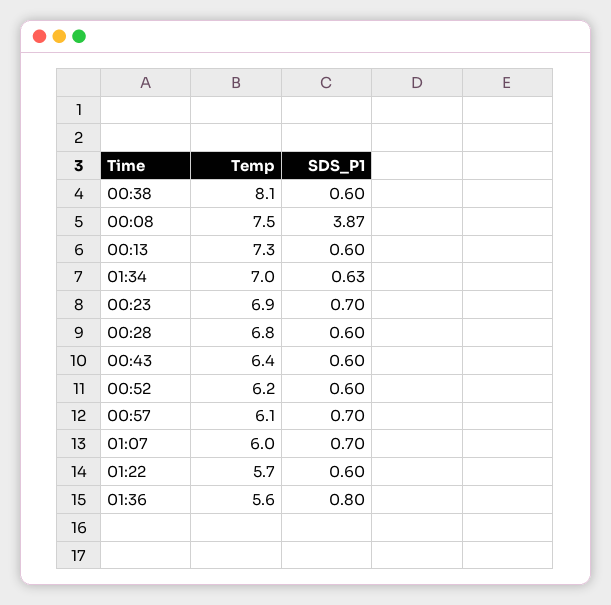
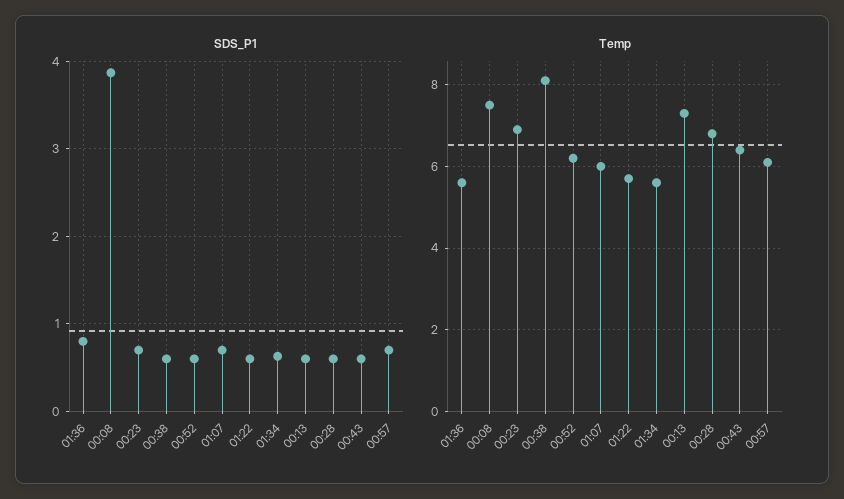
  {
    "Temp": {
      "00:38": 8.1,
      "00:08": 7.5,
      "00:13": 7.3,
-     "01:34": 7,
+     "01:34": 5.5,
      "00:23": 6.9,
      "00:28": 6.8,
      "00:43": 6.4,
      "00:52": 6.2,
      "00:57": 6.1,
      "01:07": 6,
      "01:22": 5.7,
      "01:36": 5.6
    },
    "SDS_P1": {
      "00:38": 0.6,
      "00:08": 3.87,
      "00:13": 0.6,
      "01:34": 0.63,
      "00:23": 0.7,
      "00:28": 0.6,
      "00:43": 0.6,
      "00:52": 0.6,
      "00:57": 0.7,
      "01:07": 0.7,
      "01:22": 0.6,
      "01:36": 0.8
    }
  }

